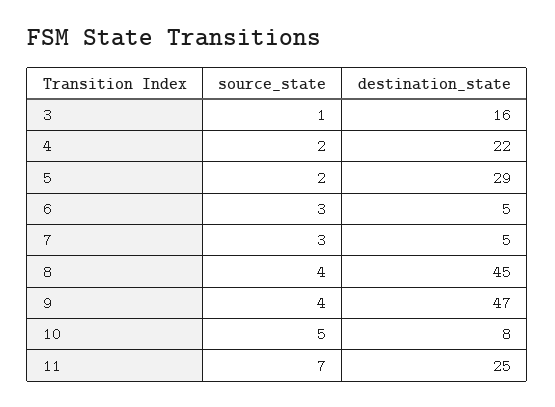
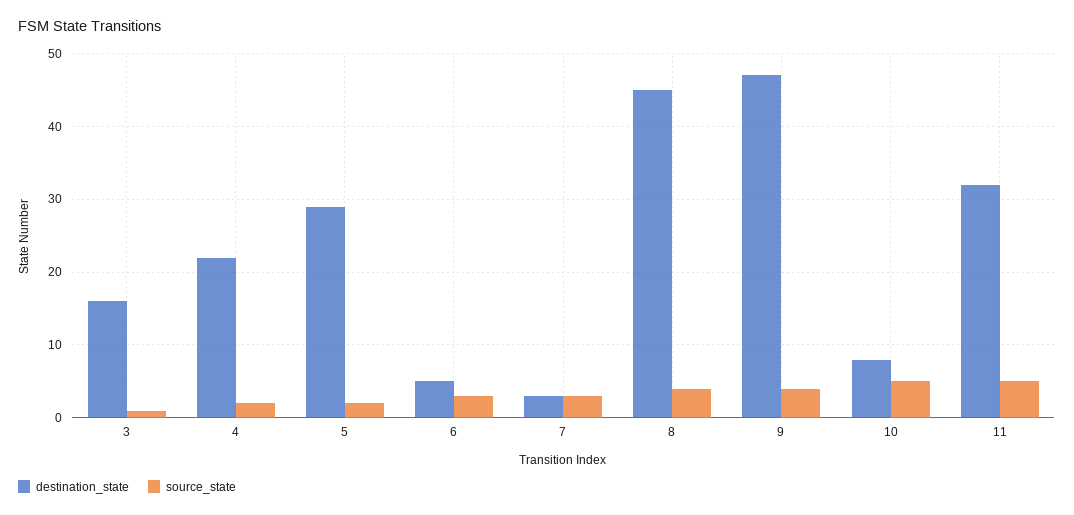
  {
    "source_state": {
      "3": 1,
      "4": 2,
      "5": 2,
      "6": 3,
      "7": 3,
      "8": 4,
      "9": 4,
      "10": 5,
-     "11": 7
+     "11": 5
    },
    "destination_state": {
      "3": 16,
      "4": 22,
      "5": 29,
      "6": 5,
-     "7": 5,
+     "7": 3,
      "8": 45,
      "9": 47,
      "10": 8,
-     "11": 25
+     "11": 32
    }
  }

